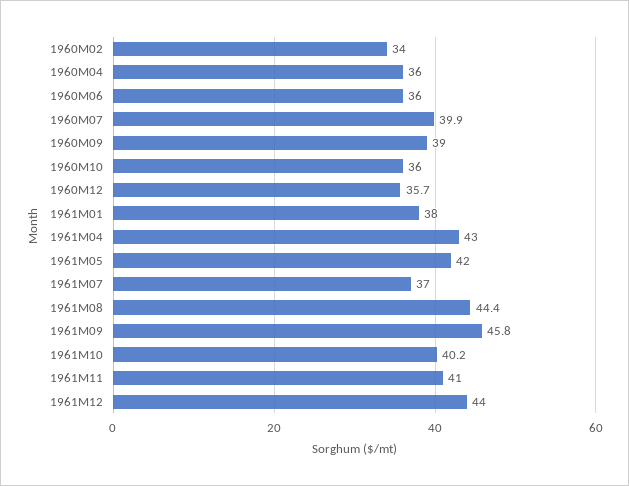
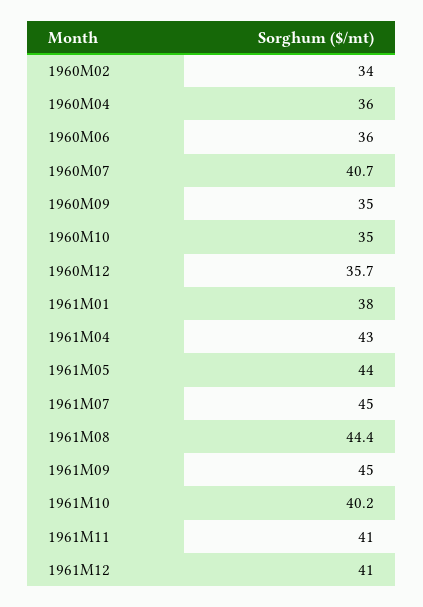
  {
    "1960M02": 34,
    "1960M04": 36,
    "1960M06": 36,
-   "1960M07": 39.9,
+   "1960M07": 40.7,
-   "1960M09": 39,
+   "1960M09": 35,
-   "1960M10": 36,
+   "1960M10": 35,
    "1960M12": 35.7,
    "1961M01": 38,
    "1961M04": 43,
-   "1961M05": 42,
+   "1961M05": 44,
-   "1961M07": 37,
+   "1961M07": 45,
    "1961M08": 44.4,
-   "1961M09": 45.8,
+   "1961M09": 45,
    "1961M10": 40.2,
    "1961M11": 41,
-   "1961M12": 44
+   "1961M12": 41
  }

